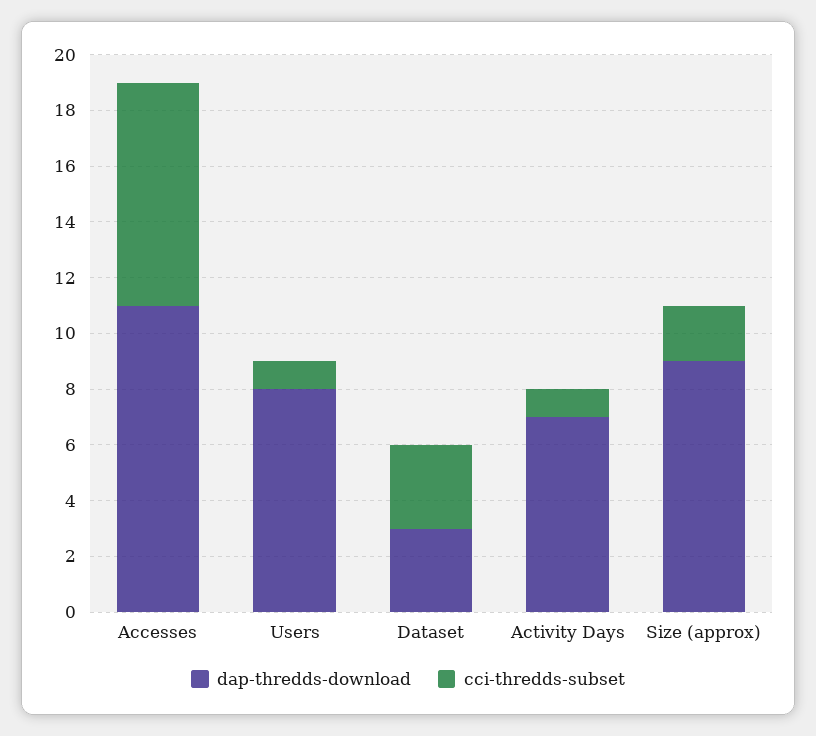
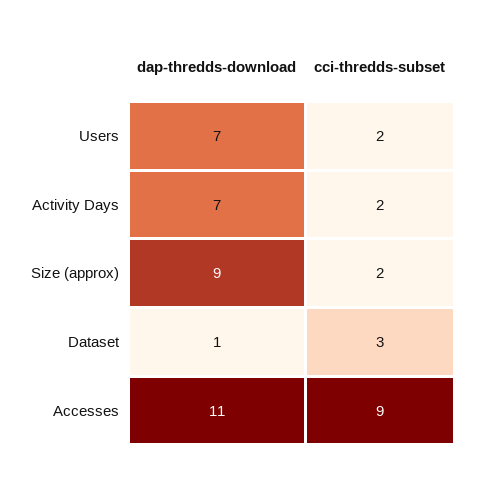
  {
    "dap-thredds-download": {
      "Accesses": 11,
-     "Users": 8,
+     "Users": 7,
-     "Dataset": 3,
+     "Dataset": 1,
      "Activity Days": 7,
      "Size (approx)": 9
    },
    "cci-thredds-subset": {
-     "Accesses": 8,
+     "Accesses": 9,
-     "Users": 1,
+     "Users": 2,
      "Dataset": 3,
-     "Activity Days": 1,
+     "Activity Days": 2,
      "Size (approx)": 2
    }
  }

